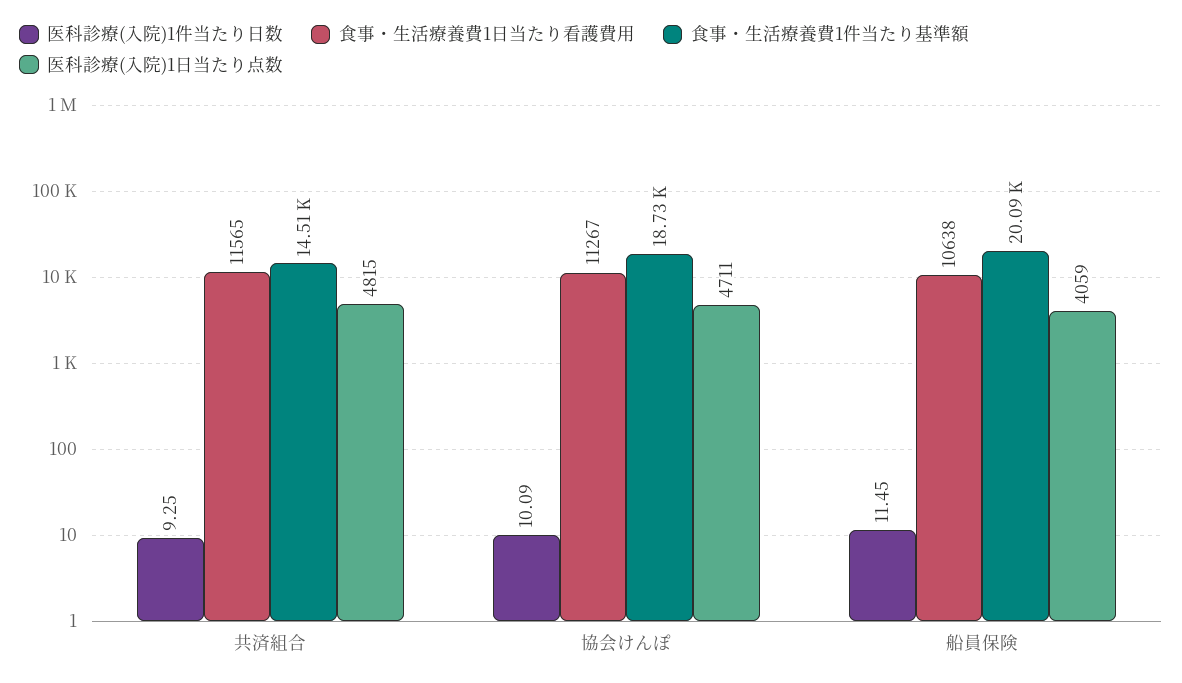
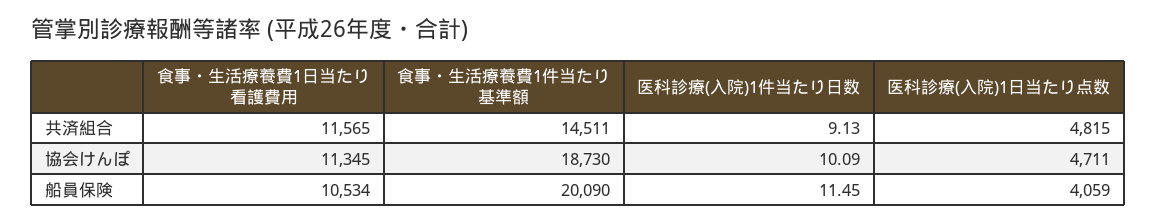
  {
    "医科診療(入院)1件当たり日数": {
-     "共済組合": 9.25,
+     "共済組合": 9.13,
      "協会けんぽ": 10.09,
      "船員保険": 11.45
    },
    "食事・生活療養費1日当たり看護費用": {
      "共済組合": 11565,
-     "協会けんぽ": 11267,
+     "協会けんぽ": 11345,
-     "船員保険": 10638
+     "船員保険": 10534
    },
    "食事・生活療養費1件当たり基準額": {
      "共済組合": 14511,
      "協会けんぽ": 18730,
      "船員保険": 20090
    },
    "医科診療(入院)1日当たり点数": {
      "共済組合": 4815,
      "協会けんぽ": 4711,
      "船員保険": 4059
    }
  }

